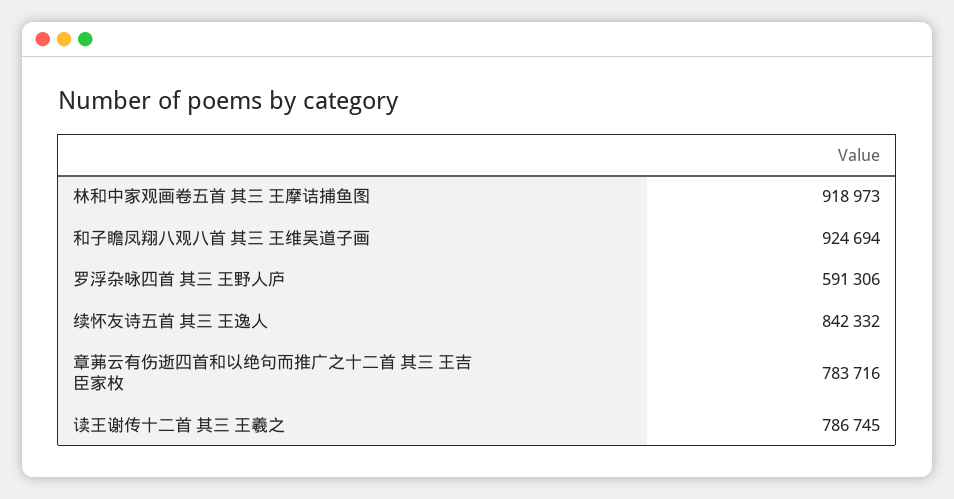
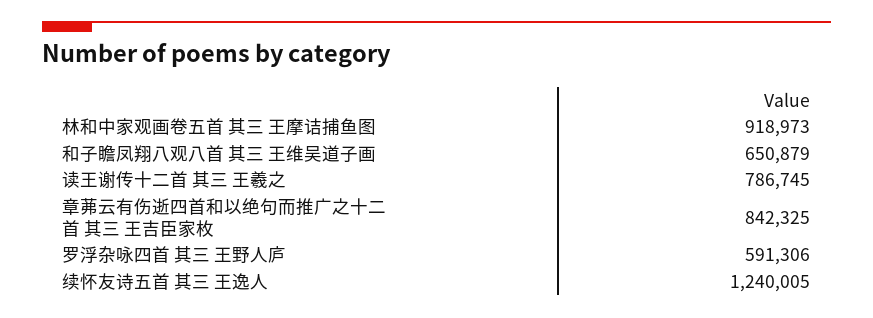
  {
    "林和中家观画卷五首 其三 王摩诘捕鱼图": 918973,
-   "和子瞻凤翔八观八首 其三 王维吴道子画": 924694,
+   "和子瞻凤翔八观八首 其三 王维吴道子画": 650879,
    "罗浮杂咏四首 其三 王野人庐": 591306,
-   "续怀友诗五首 其三 王逸人": 842332,
+   "续怀友诗五首 其三 王逸人": 1240005,
-   "章茀云有伤逝四首和以绝句而推广之十二首 其三 王吉臣家枚": 783716,
+   "章茀云有伤逝四首和以绝句而推广之十二首 其三 王吉臣家枚": 842325,
    "读王谢传十二首 其三 王羲之": 786745
  }

